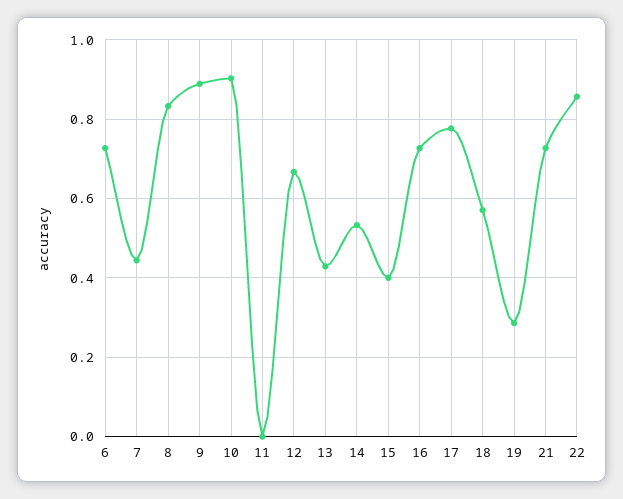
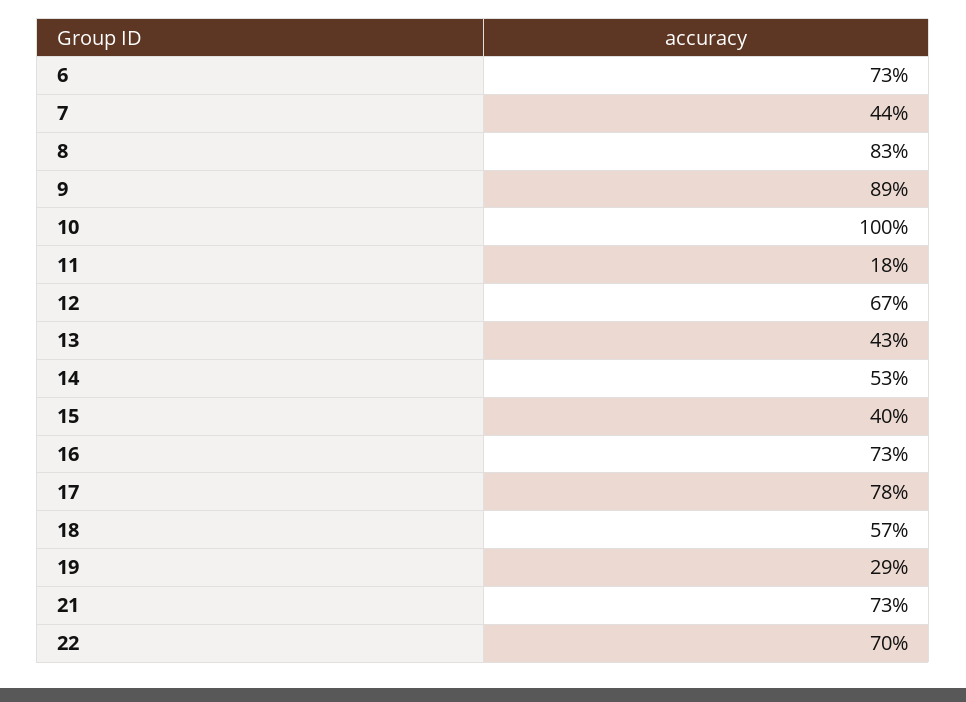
  {
    "6": 0.73,
    "7": 0.44,
    "8": 0.83,
    "9": 0.89,
-   "10": 0.9,
+   "10": 1,
-   "11": 0,
+   "11": 0.18,
    "12": 0.67,
    "13": 0.43,
    "14": 0.53,
    "15": 0.4,
    "16": 0.73,
    "17": 0.78,
    "18": 0.57,
    "19": 0.29,
    "21": 0.73,
-   "22": 0.86
+   "22": 0.7
  }

